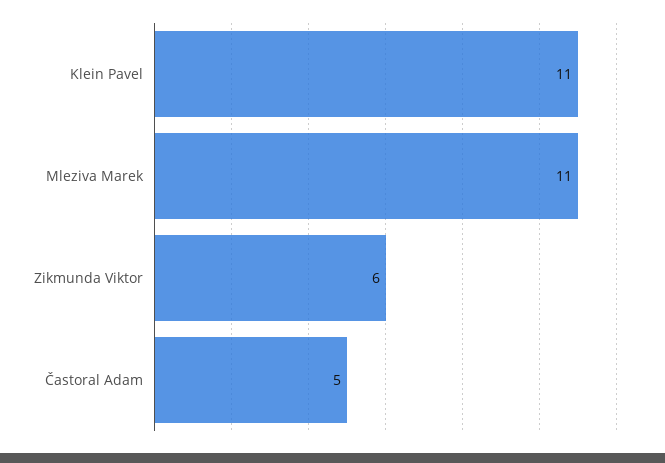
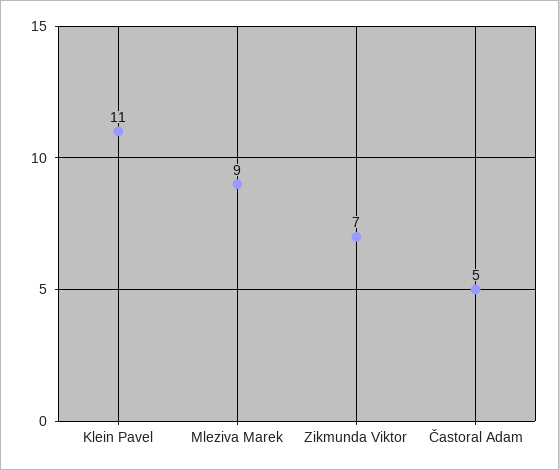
  {
    "Klein Pavel": 11,
-   "Mleziva Marek": 11,
+   "Mleziva Marek": 9,
-   "Zikmunda Viktor": 6,
+   "Zikmunda Viktor": 7,
    "Častoral Adam": 5
  }

